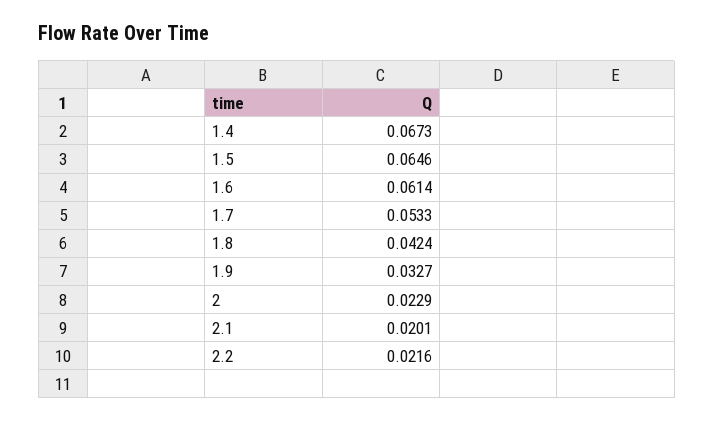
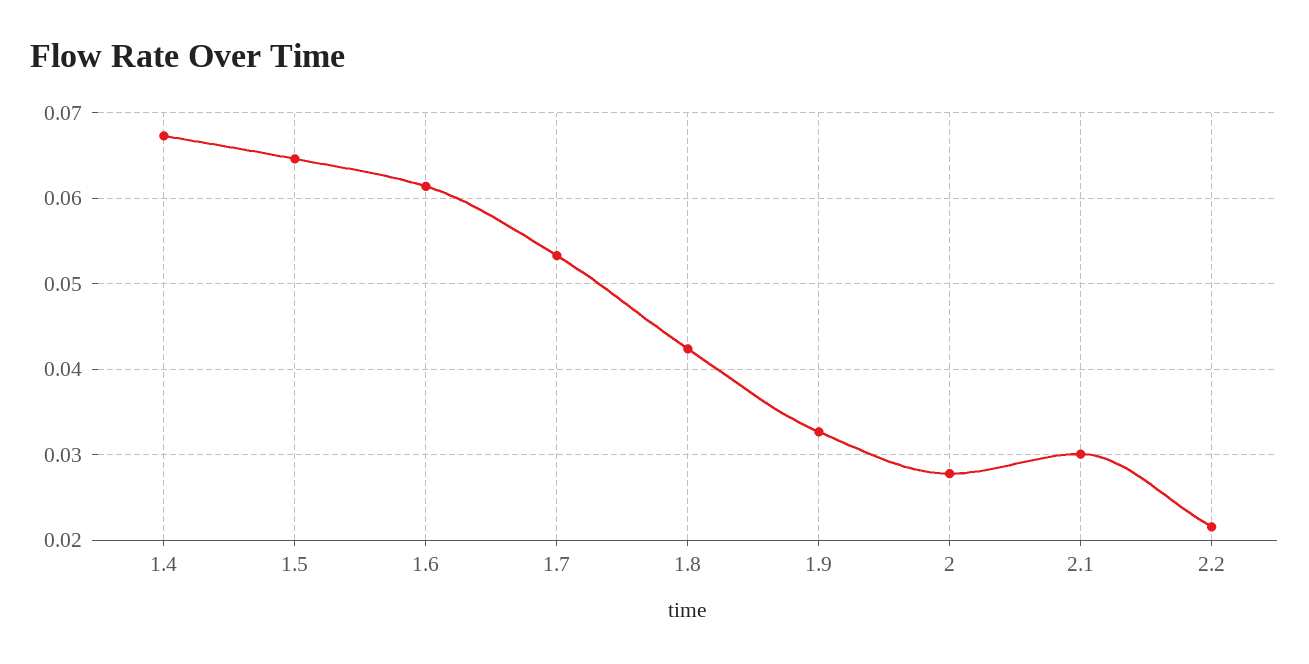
  {
    "1.4": 0.0673,
    "1.5": 0.0646,
    "1.6": 0.0614,
    "1.7": 0.0533,
    "1.8": 0.0424,
    "1.9": 0.0327,
-   "2": 0.0229,
+   "2": 0.028,
-   "2.1": 0.0201,
+   "2.1": 0.03,
    "2.2": 0.0216
  }

